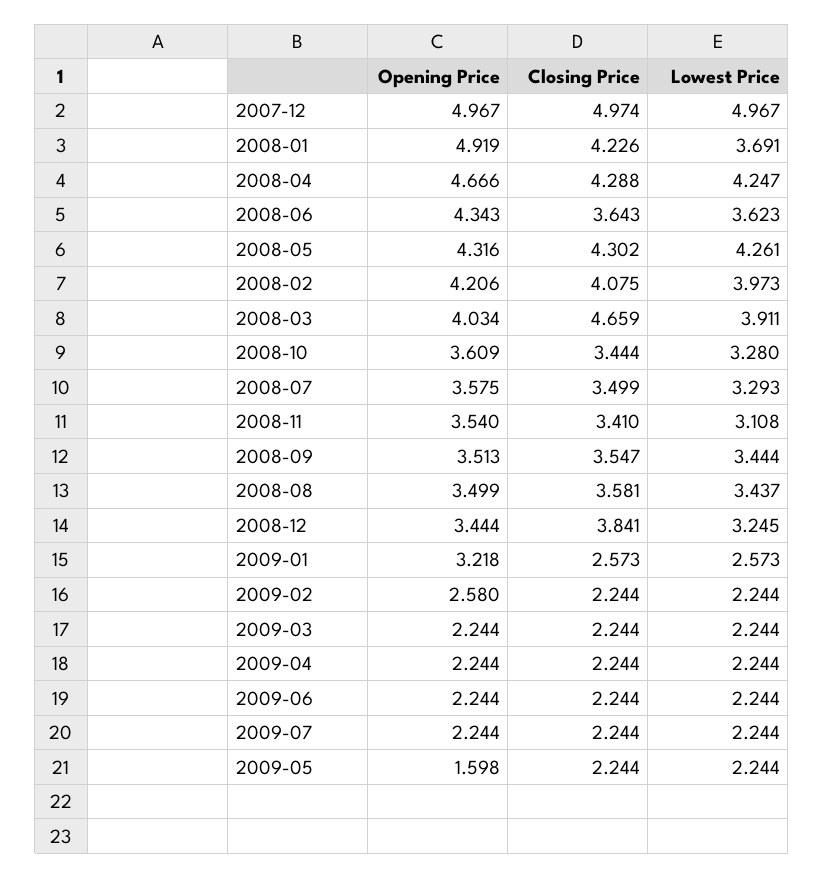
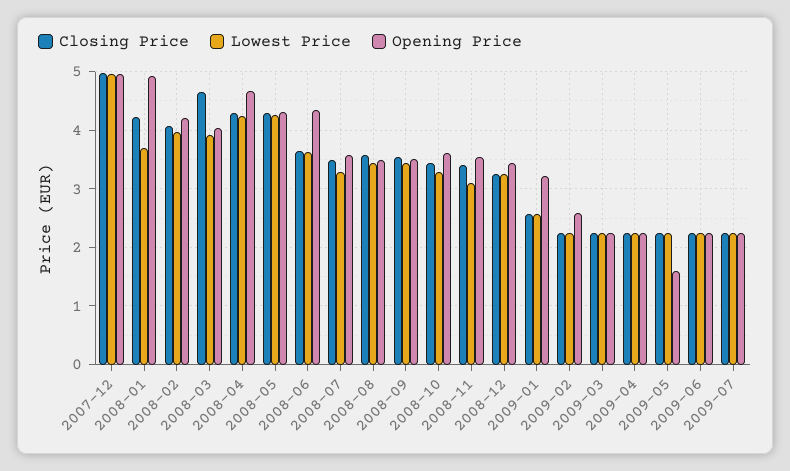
  {
    "Opening Price": {
      "2007-12": 4.967,
      "2008-01": 4.919,
      "2008-04": 4.666,
      "2008-06": 4.343,
      "2008-05": 4.316,
      "2008-02": 4.206,
      "2008-03": 4.034,
      "2008-10": 3.609,
      "2008-07": 3.575,
      "2008-11": 3.54,
      "2008-09": 3.513,
      "2008-08": 3.499,
      "2008-12": 3.444,
      "2009-01": 3.218,
      "2009-02": 2.58,
      "2009-03": 2.244,
      "2009-04": 2.244,
      "2009-06": 2.244,
      "2009-07": 2.244,
      "2009-05": 1.598
    },
    "Closing Price": {
      "2007-12": 4.974,
      "2008-01": 4.226,
      "2008-04": 4.288,
      "2008-06": 3.643,
      "2008-05": 4.302,
      "2008-02": 4.075,
      "2008-03": 4.659,
      "2008-10": 3.444,
      "2008-07": 3.499,
      "2008-11": 3.41,
      "2008-09": 3.547,
      "2008-08": 3.581,
-     "2008-12": 3.841,
+     "2008-12": 3.2,
      "2009-01": 2.573,
      "2009-02": 2.244,
      "2009-03": 2.244,
      "2009-04": 2.244,
      "2009-06": 2.244,
      "2009-07": 2.244,
      "2009-05": 2.244
    },
    "Lowest Price": {
      "2007-12": 4.967,
      "2008-01": 3.691,
      "2008-04": 4.247,
      "2008-06": 3.623,
      "2008-05": 4.261,
      "2008-02": 3.973,
      "2008-03": 3.911,
      "2008-10": 3.28,
      "2008-07": 3.293,
      "2008-11": 3.108,
      "2008-09": 3.444,
      "2008-08": 3.437,
      "2008-12": 3.245,
      "2009-01": 2.573,
      "2009-02": 2.244,
      "2009-03": 2.244,
      "2009-04": 2.244,
      "2009-06": 2.244,
      "2009-07": 2.244,
      "2009-05": 2.244
    }
  }

